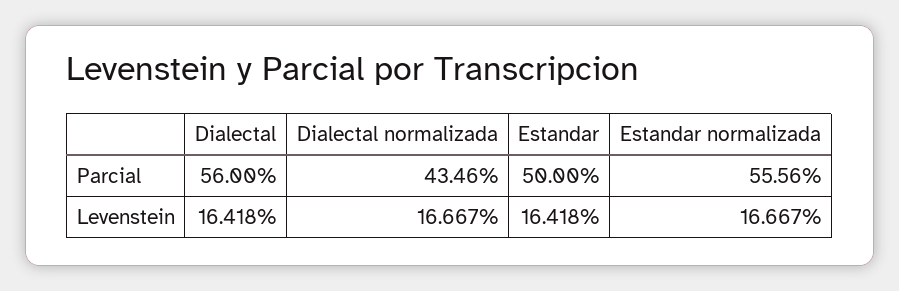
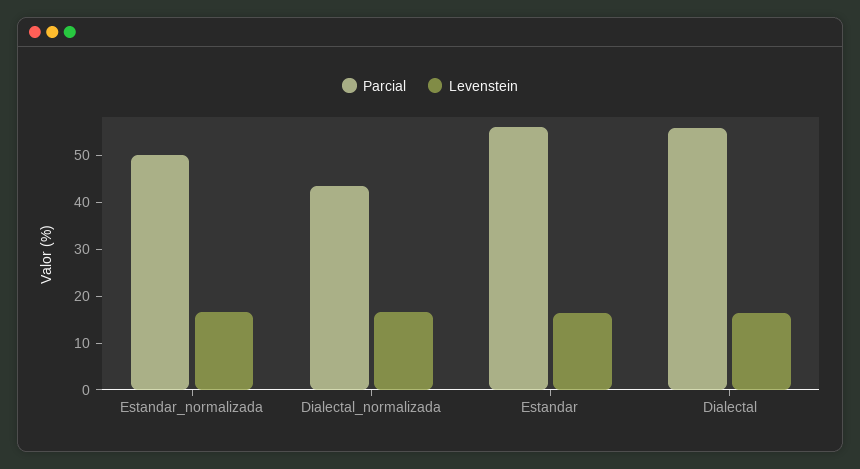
  {
    "Parcial": {
      "Dialectal": 56,
      "Dialectal normalizada": 43.46,
-     "Estandar": 50,
+     "Estandar": 56,
-     "Estandar normalizada": 55.56
+     "Estandar normalizada": 50
    },
    "Levenstein": {
      "Dialectal": 16.418,
      "Dialectal normalizada": 16.667,
      "Estandar": 16.418,
      "Estandar normalizada": 16.667
    }
  }

